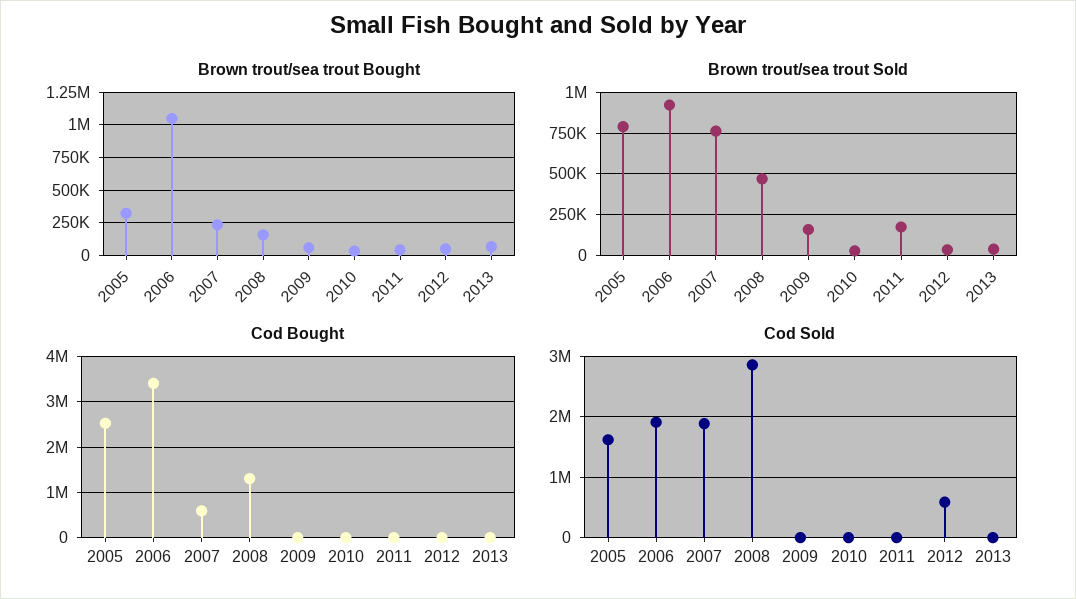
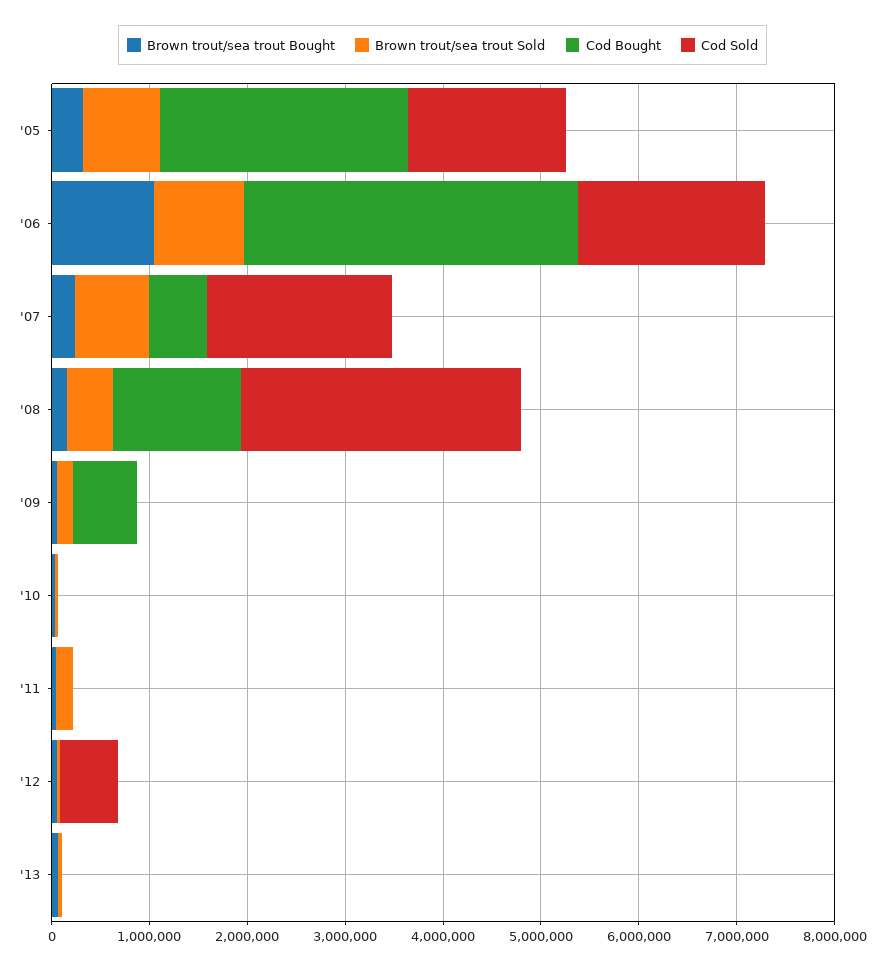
  {
    "Brown trout/sea trout Bought": {
      "2005": 300000,
      "2006": 1050000,
      "2007": 250000,
      "2008": 150000,
      "2009": 50000,
      "2010": 50000,
      "2011": 50000,
      "2012": 50000,
      "2013": 50000
    },
    "Brown trout/sea trout Sold": {
      "2005": 800000,
      "2006": 900000,
      "2007": 750000,
      "2008": 450000,
      "2009": 150000,
      "2010": 50000,
      "2011": 200000,
      "2012": 50000,
      "2013": 50000
    },
    "Cod Bought": {
      "2005": 2600000,
      "2006": 3400000,
      "2007": 600000,
      "2008": 1400000,
-     "2009": 0,
+     "2009": 600000,
      "2010": 0,
      "2011": 0,
      "2012": 0,
      "2013": 0
    },
    "Cod Sold": {
      "2005": 1600000,
      "2006": 1900000,
      "2007": 1900000,
      "2008": 2900000,
      "2009": 0,
      "2010": 0,
      "2011": 0,
      "2012": 600000,
      "2013": 0
    }
  }

